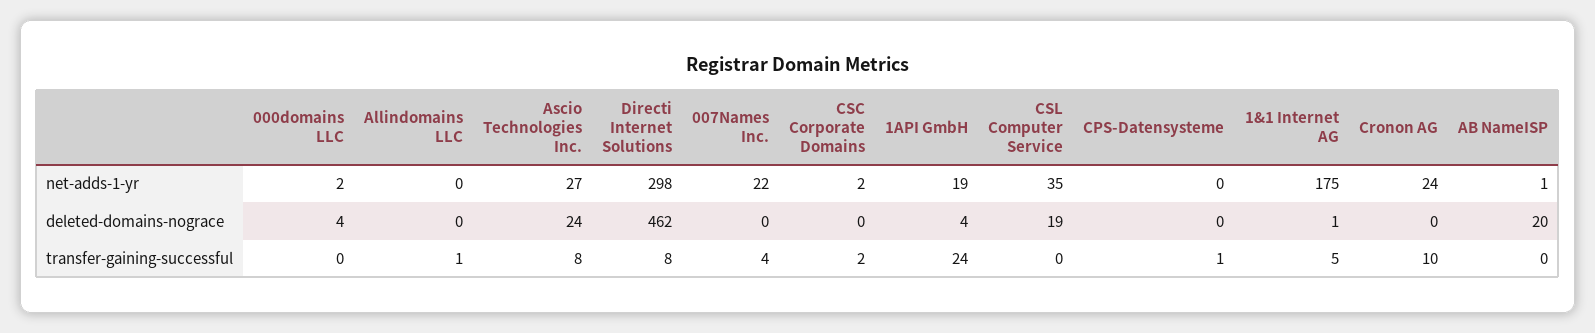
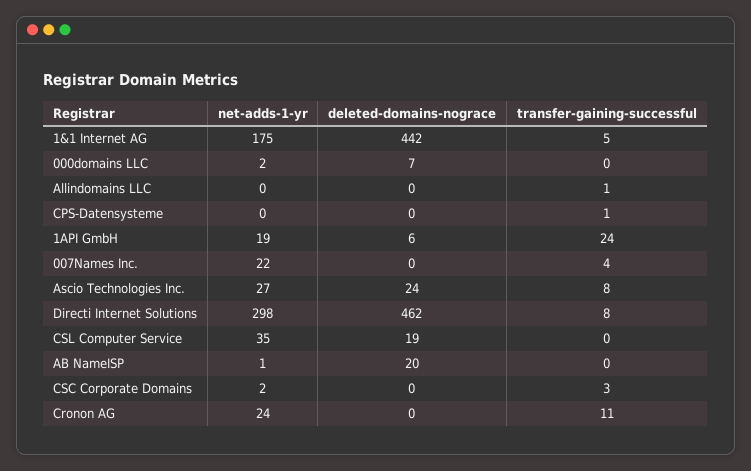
  {
    "000domains LLC": {
      "net-adds-1-yr": 2,
-     "deleted-domains-nograce": 4,
+     "deleted-domains-nograce": 7,
      "transfer-gaining-successful": 0
    },
    "Allindomains LLC": {
      "net-adds-1-yr": 0,
      "deleted-domains-nograce": 0,
      "transfer-gaining-successful": 1
    },
    "Ascio Technologies Inc.": {
      "net-adds-1-yr": 27,
      "deleted-domains-nograce": 24,
      "transfer-gaining-successful": 8
    },
    "Directi Internet Solutions": {
      "net-adds-1-yr": 298,
      "deleted-domains-nograce": 462,
      "transfer-gaining-successful": 8
    },
    "007Names Inc.": {
      "net-adds-1-yr": 22,
      "deleted-domains-nograce": 0,
      "transfer-gaining-successful": 4
    },
    "CSC Corporate Domains": {
      "net-adds-1-yr": 2,
      "deleted-domains-nograce": 0,
-     "transfer-gaining-successful": 2
+     "transfer-gaining-successful": 3
    },
    "1API GmbH": {
      "net-adds-1-yr": 19,
-     "deleted-domains-nograce": 4,
+     "deleted-domains-nograce": 6,
      "transfer-gaining-successful": 24
    },
    "CSL Computer Service": {
      "net-adds-1-yr": 35,
      "deleted-domains-nograce": 19,
      "transfer-gaining-successful": 0
    },
    "CPS-Datensysteme": {
      "net-adds-1-yr": 0,
      "deleted-domains-nograce": 0,
      "transfer-gaining-successful": 1
    },
    "1&1 Internet AG": {
      "net-adds-1-yr": 175,
-     "deleted-domains-nograce": 1,
+     "deleted-domains-nograce": 442,
      "transfer-gaining-successful": 5
    },
    "Cronon AG": {
      "net-adds-1-yr": 24,
      "deleted-domains-nograce": 0,
-     "transfer-gaining-successful": 10
+     "transfer-gaining-successful": 11
    },
    "AB NameISP": {
      "net-adds-1-yr": 1,
      "deleted-domains-nograce": 20,
      "transfer-gaining-successful": 0
    }
  }

